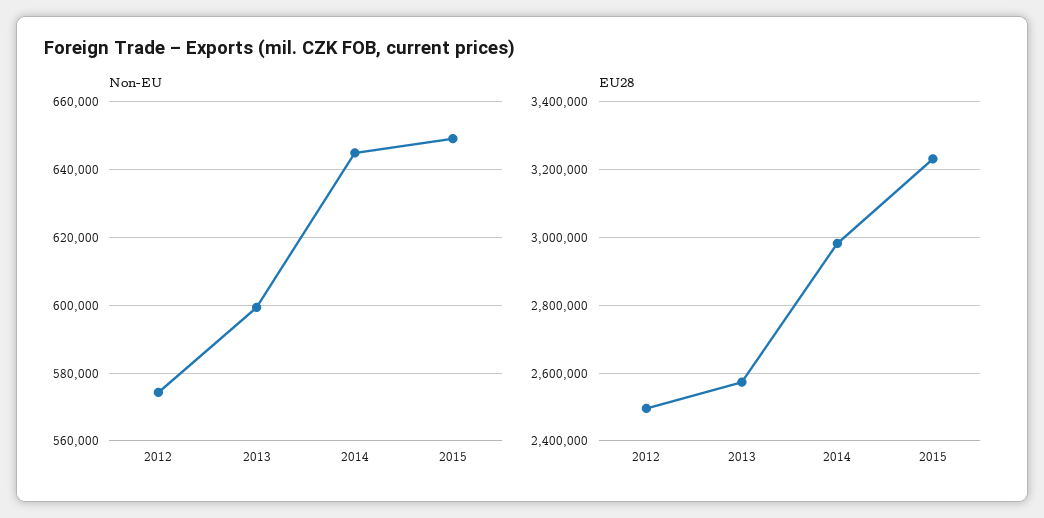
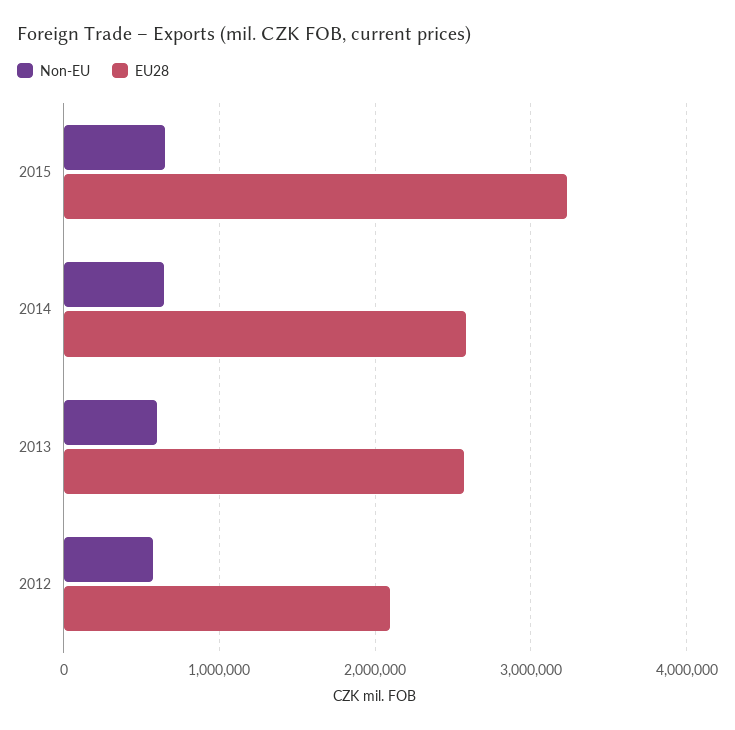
  {
    "Non-EU": {
      "2012": 574000,
      "2013": 600000,
      "2014": 644000,
      "2015": 650000
    },
    "EU28": {
-     "2012": 2500000,
+     "2012": 2100000,
      "2013": 2580000,
-     "2014": 2980000,
+     "2014": 2600000,
      "2015": 3240000
    }
  }

